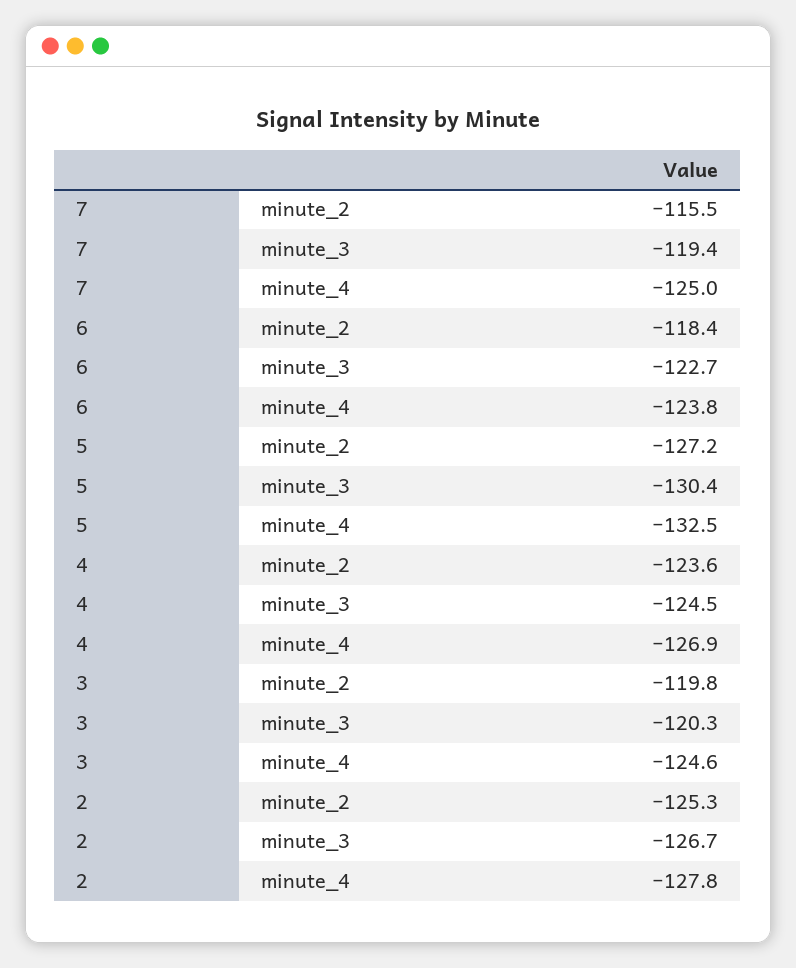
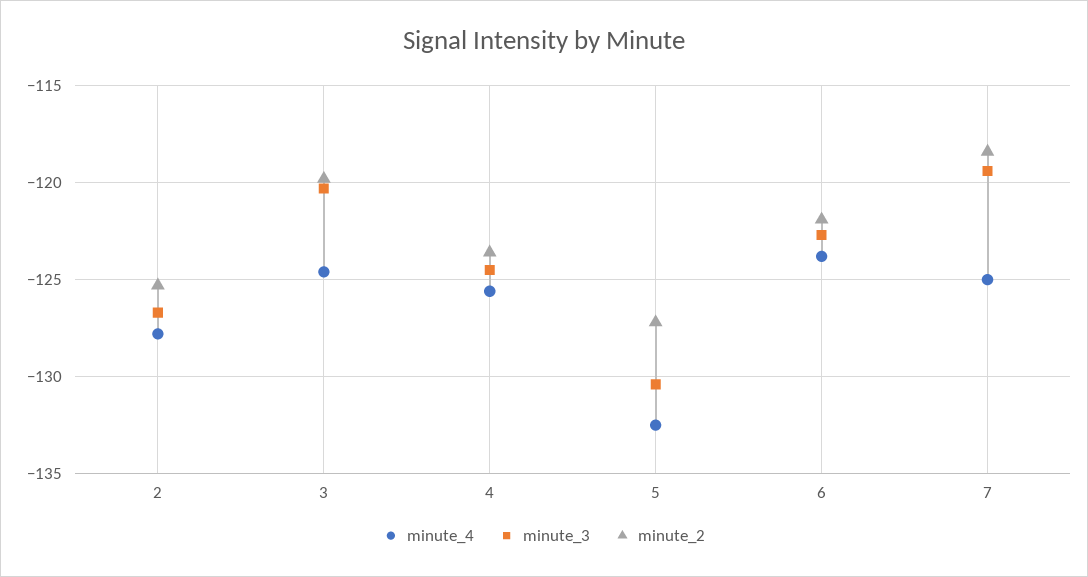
  {
    "minute_2": {
-     "7": -115.5,
+     "7": -118.5,
-     "6": -118.4,
+     "6": -122,
      "5": -127.2,
      "4": -123.6,
      "3": -119.8,
      "2": -125.3
    },
    "minute_3": {
      "7": -119.4,
      "6": -122.7,
      "5": -130.4,
      "4": -124.5,
      "3": -120.3,
      "2": -126.7
    },
    "minute_4": {
      "7": -125,
      "6": -123.8,
      "5": -132.5,
-     "4": -126.9,
+     "4": -125.5,
      "3": -124.6,
      "2": -127.8
    }
  }

